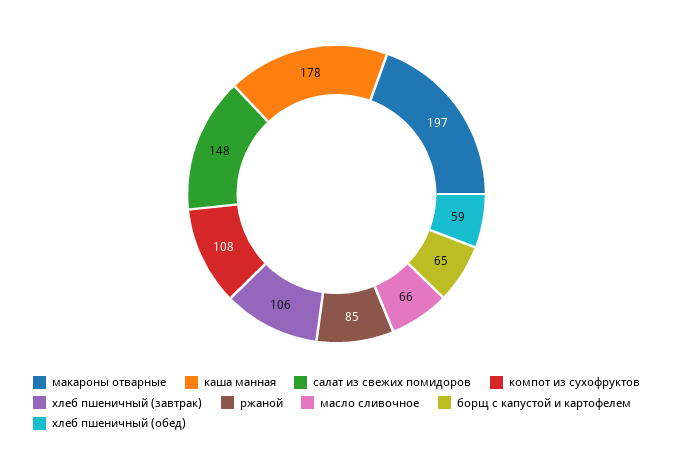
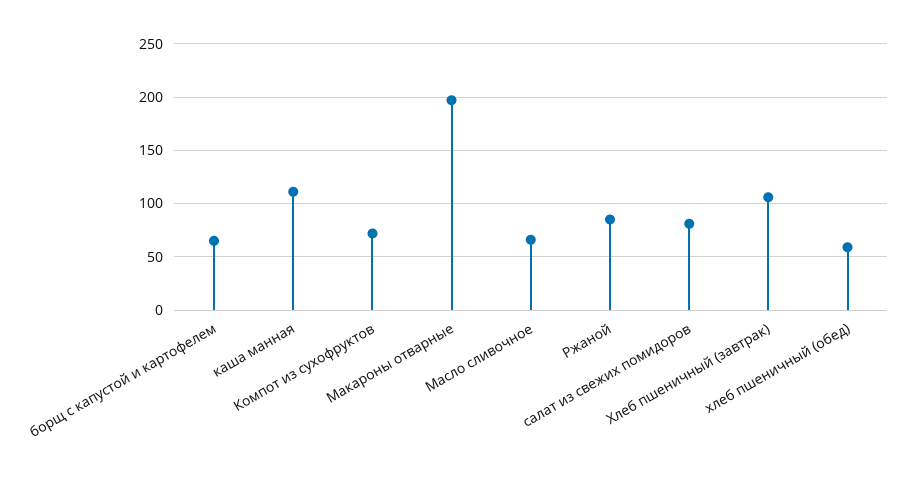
  {
    "макароны отварные": 197,
-   "каша манная": 178,
+   "каша манная": 110,
-   "салат из свежих помидоров": 148,
+   "салат из свежих помидоров": 80,
-   "компот из сухофруктов": 108,
+   "компот из сухофруктов": 70,
    "хлеб пшеничный (завтрак)": 106,
    "ржаной": 85,
    "масло сливочное": 66,
    "борщ с капустой и картофелем": 65,
    "хлеб пшеничный (обед)": 59
  }

